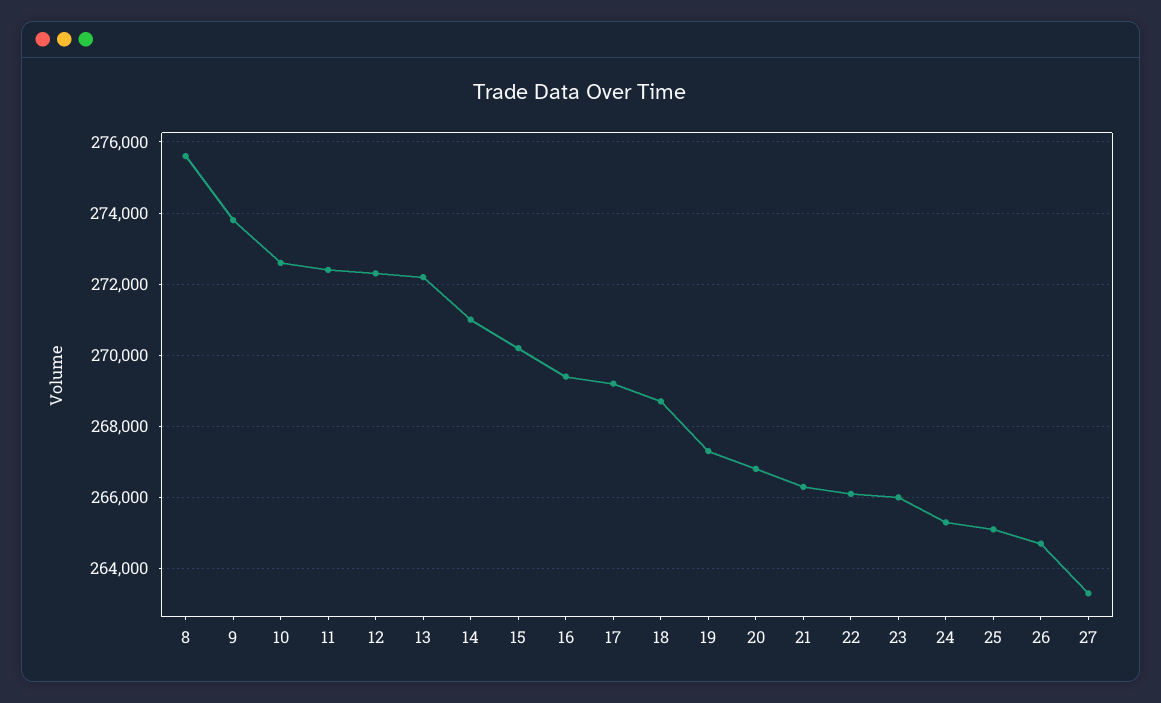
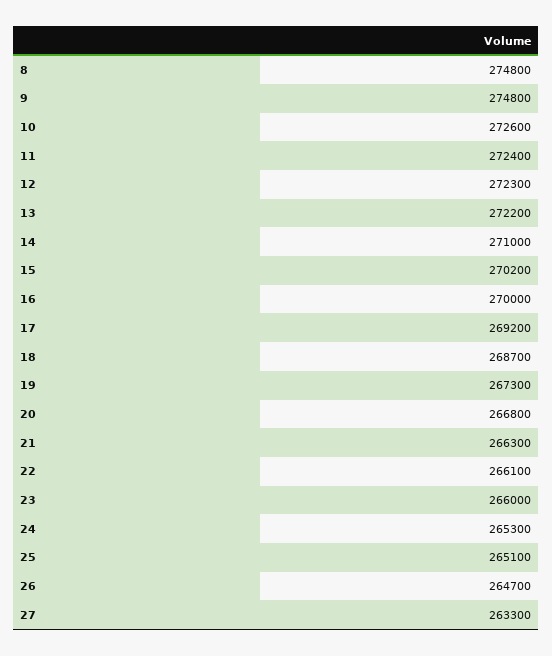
  {
-   "8": 275600,
+   "8": 274800,
-   "9": 273800,
+   "9": 274800,
    "10": 272600,
    "11": 272400,
    "12": 272300,
    "13": 272200,
    "14": 271000,
    "15": 270200,
-   "16": 269400,
+   "16": 270000,
    "17": 269200,
    "18": 268700,
    "19": 267300,
    "20": 266800,
    "21": 266300,
    "22": 266100,
    "23": 266000,
    "24": 265300,
    "25": 265100,
    "26": 264700,
    "27": 263300
  }

